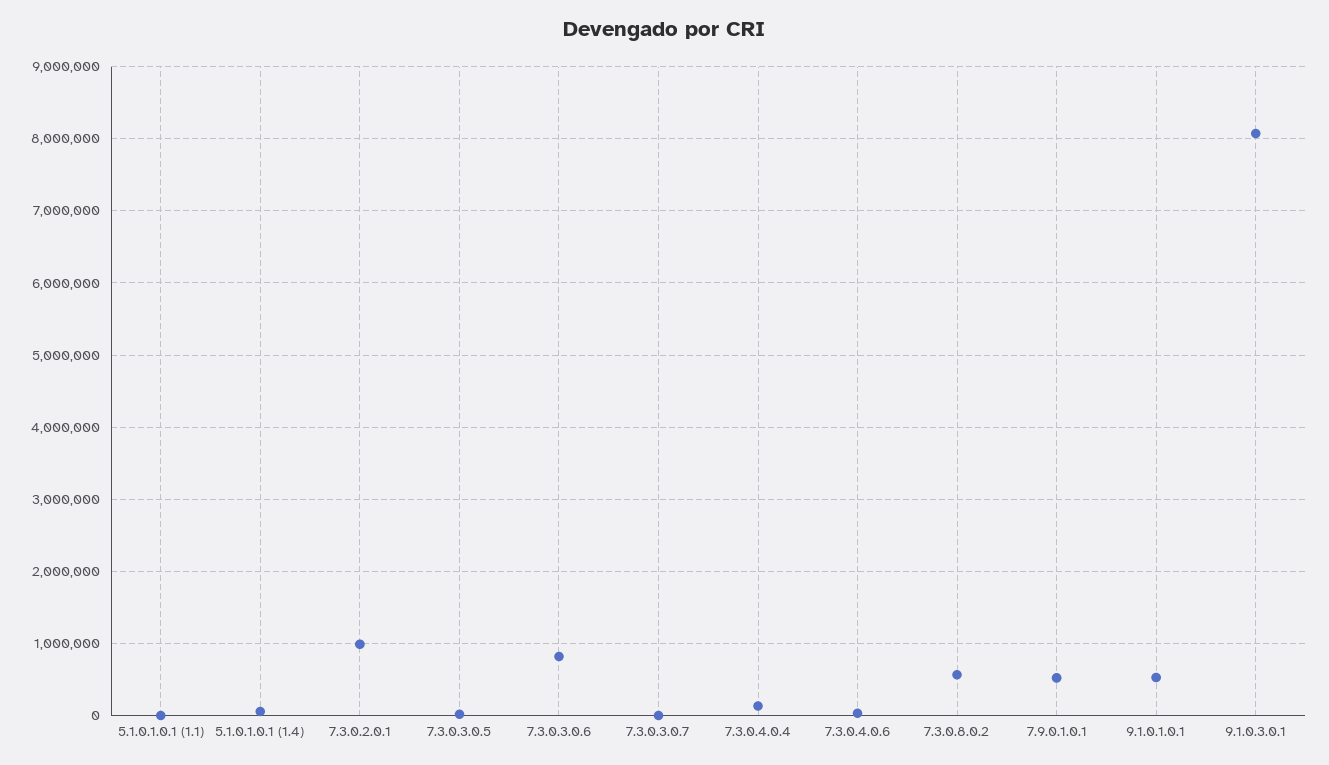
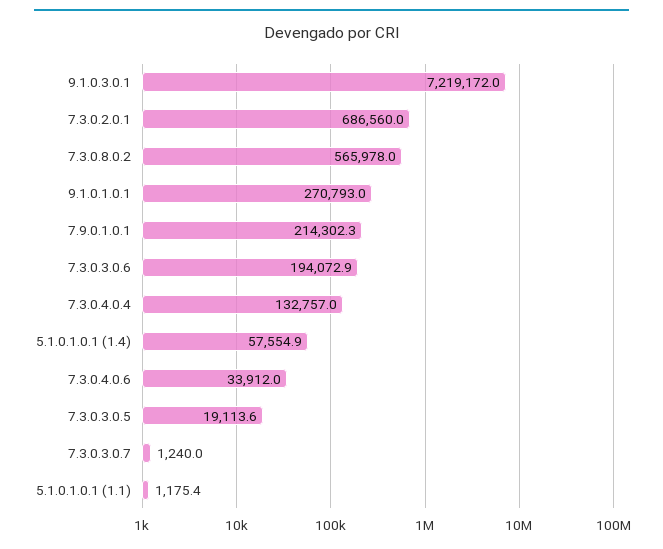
  {
    "5.1.0.1.0.1 (1.1)": 1175.4,
    "5.1.0.1.0.1 (1.4)": 57554.9,
-   "7.3.0.2.0.1": 1000000,
+   "7.3.0.2.0.1": 686560,
    "7.3.0.3.0.5": 19113.6,
-   "7.3.0.3.0.6": 800000,
+   "7.3.0.3.0.6": 194072.9,
    "7.3.0.3.0.7": 1240,
    "7.3.0.4.0.4": 132757,
    "7.3.0.4.0.6": 33912,
    "7.3.0.8.0.2": 565978,
-   "7.9.0.1.0.1": 500000,
+   "7.9.0.1.0.1": 214302.3,
-   "9.1.0.1.0.1": 500000,
+   "9.1.0.1.0.1": 270793,
-   "9.1.0.3.0.1": 8100000
+   "9.1.0.3.0.1": 7219172
  }

